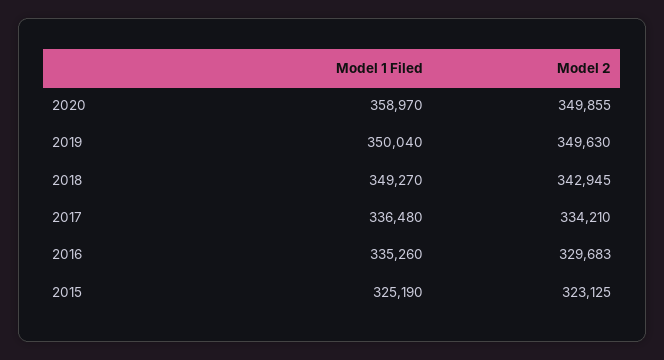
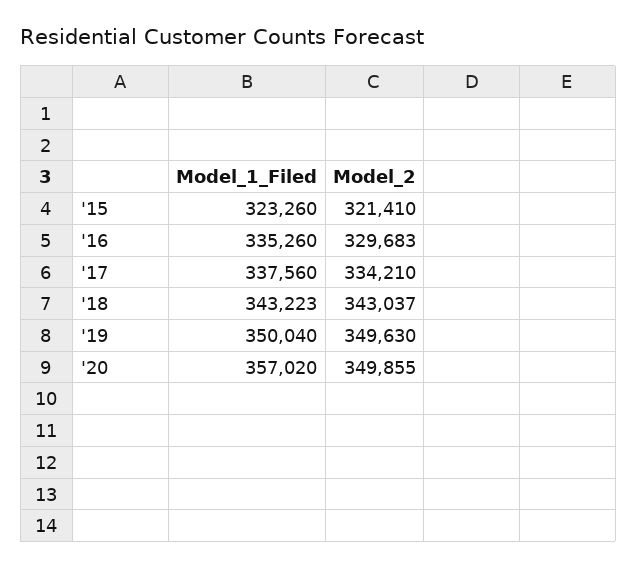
  {
    "Model 1 Filed": {
-     "2020": 358970,
+     "2020": 357020,
      "2019": 350040,
-     "2018": 349270,
+     "2018": 343223,
-     "2017": 336480,
+     "2017": 337560,
      "2016": 335260,
-     "2015": 325190
+     "2015": 323260
    },
    "Model 2": {
      "2020": 349855,
      "2019": 349630,
-     "2018": 342945,
+     "2018": 343037,
      "2017": 334210,
      "2016": 329683,
-     "2015": 323125
+     "2015": 321410
    }
  }

